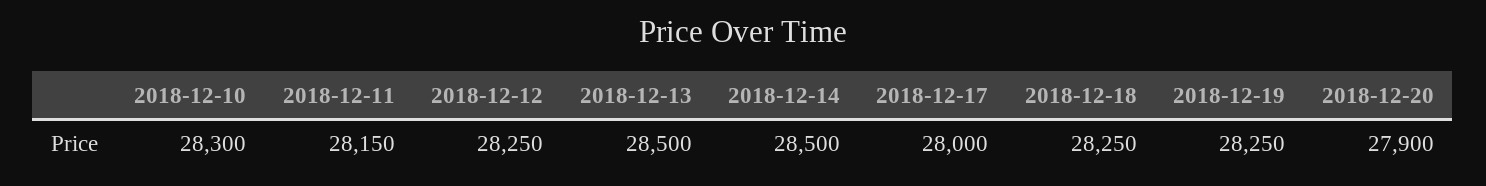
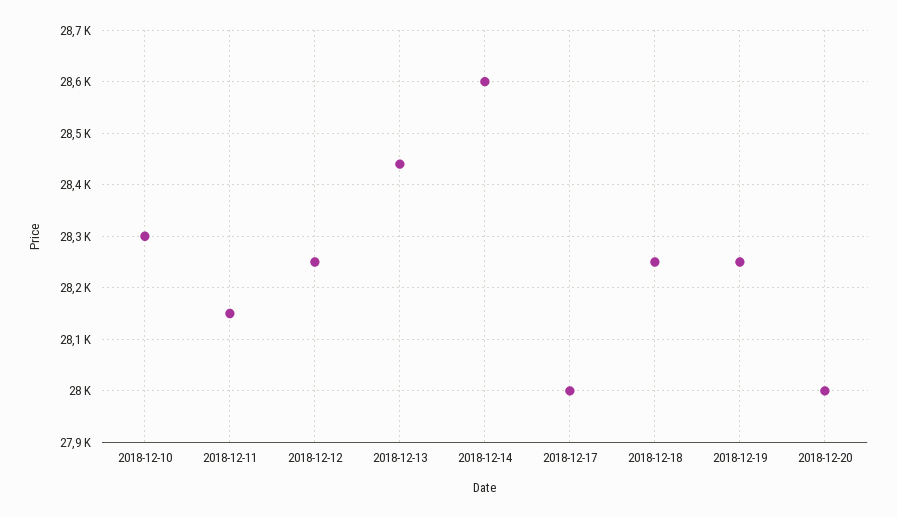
  {
    "2018-12-10": 28300,
    "2018-12-11": 28150,
    "2018-12-12": 28250,
-   "2018-12-13": 28500,
+   "2018-12-13": 28440,
-   "2018-12-14": 28500,
+   "2018-12-14": 28600,
    "2018-12-17": 28000,
    "2018-12-18": 28250,
    "2018-12-19": 28250,
-   "2018-12-20": 27900
+   "2018-12-20": 28000
  }

